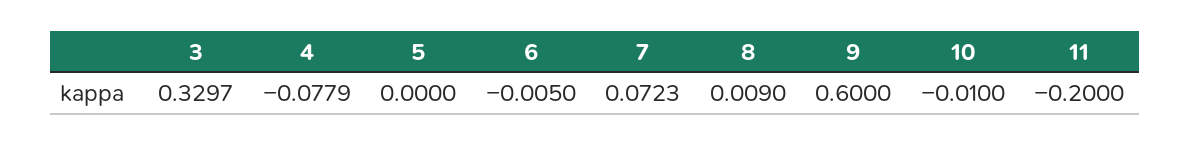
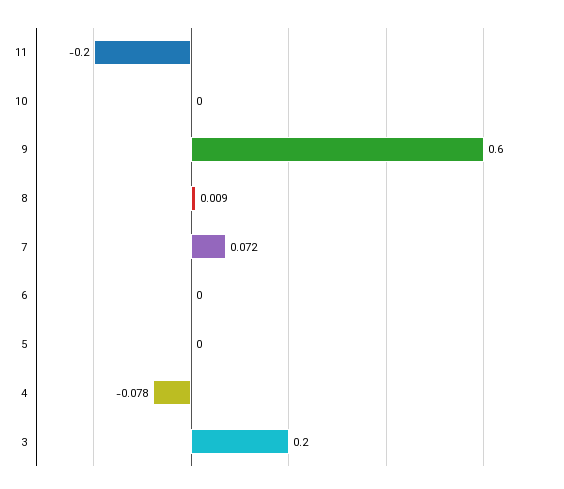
  {
-   "3": 0.3297,
+   "3": 0.2,
    "4": -0.0779,
    "5": 0,
-   "6": -0.005,
+   "6": 0,
    "7": 0.0723,
    "8": 0.009,
    "9": 0.6,
-   "10": -0.01,
+   "10": 0,
    "11": -0.2
  }

